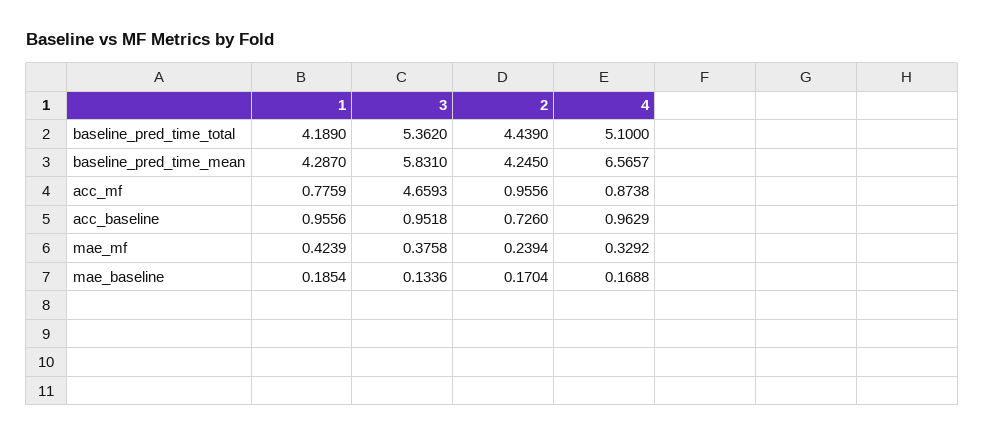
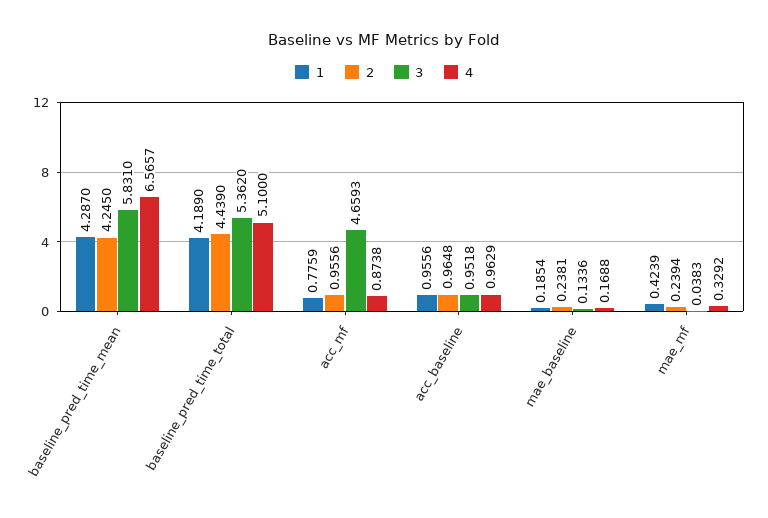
  {
    "1": {
      "baseline_pred_time_total": 4.189,
      "baseline_pred_time_mean": 4.287,
      "acc_mf": 0.7759,
      "acc_baseline": 0.9556,
      "mae_mf": 0.4239,
      "mae_baseline": 0.1854
    },
    "3": {
      "baseline_pred_time_total": 5.362,
      "baseline_pred_time_mean": 5.831,
      "acc_mf": 4.6593,
      "acc_baseline": 0.9518,
-     "mae_mf": 0.3758,
+     "mae_mf": 0.0383,
      "mae_baseline": 0.1336
    },
    "2": {
      "baseline_pred_time_total": 4.439,
      "baseline_pred_time_mean": 4.245,
      "acc_mf": 0.9556,
-     "acc_baseline": 0.726,
+     "acc_baseline": 0.9648,
      "mae_mf": 0.2394,
-     "mae_baseline": 0.1704
+     "mae_baseline": 0.2381
    },
    "4": {
      "baseline_pred_time_total": 5.1,
      "baseline_pred_time_mean": 6.5657,
      "acc_mf": 0.8738,
      "acc_baseline": 0.9629,
      "mae_mf": 0.3292,
      "mae_baseline": 0.1688
    }
  }

